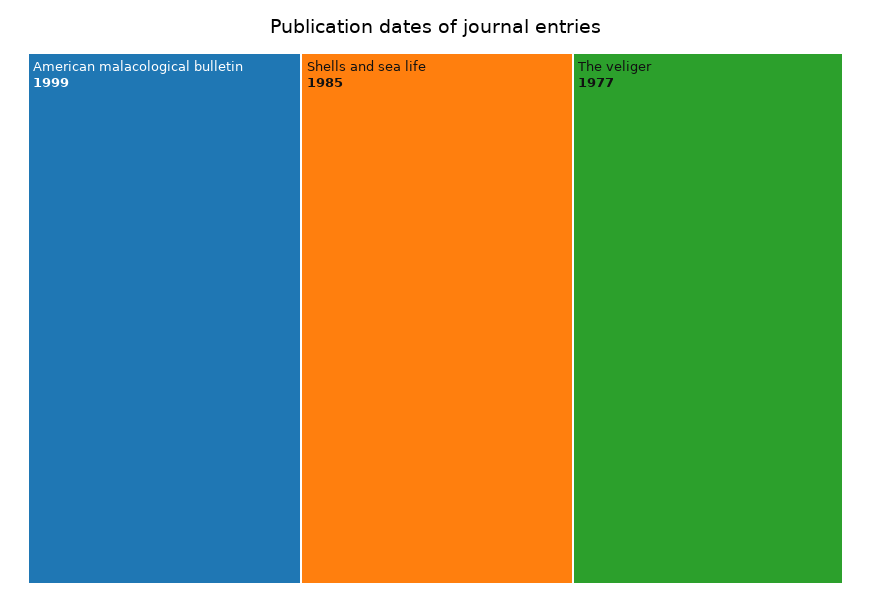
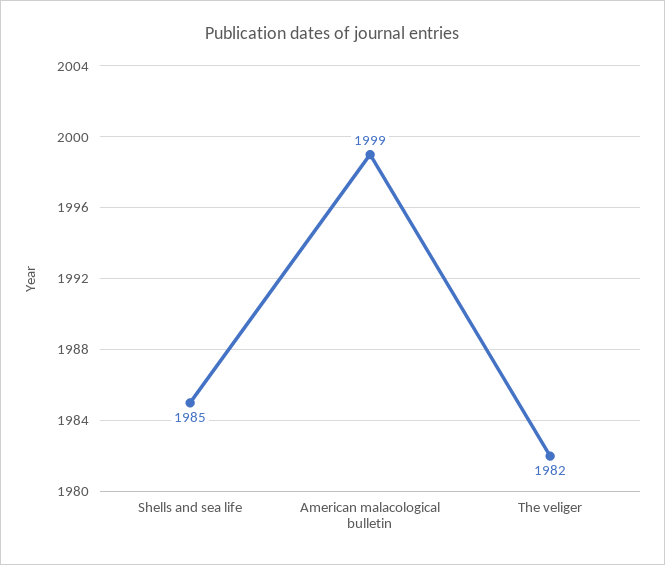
  {
    "American malacological bulletin": 1999,
    "Shells and sea life": 1985,
-   "The veliger": 1977
+   "The veliger": 1982
  }

